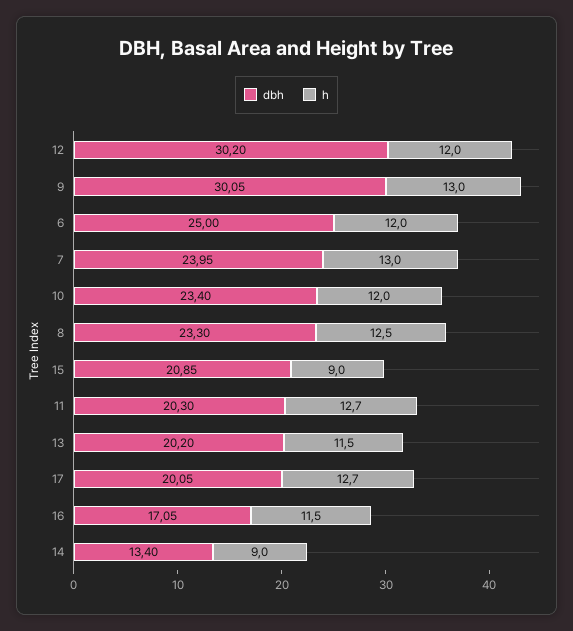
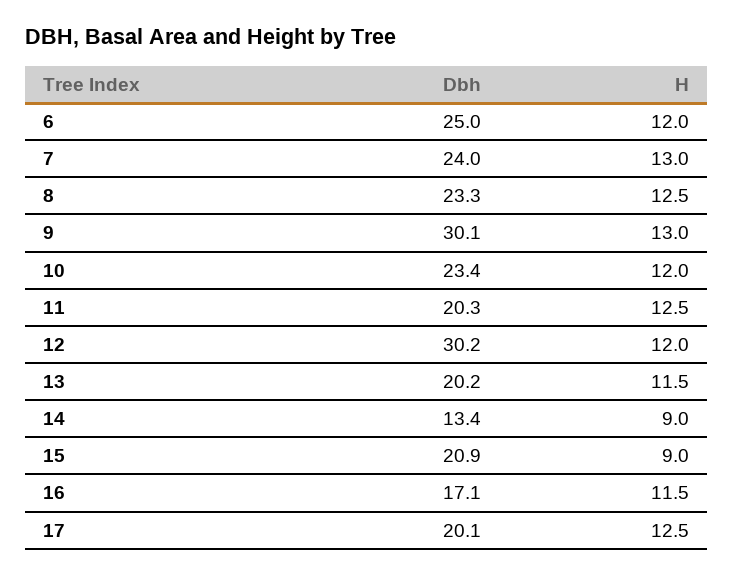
  {
    "dbh": {
      "12": 30.2,
      "9": 30.05,
      "6": 25,
      "7": 23.95,
      "10": 23.4,
      "8": 23.3,
      "15": 20.85,
      "11": 20.3,
      "13": 20.2,
      "17": 20.05,
      "16": 17.05,
      "14": 13.4
    },
    "h": {
      "12": 12,
      "9": 13,
      "6": 12,
      "7": 13,
      "10": 12,
      "8": 12.5,
      "15": 9,
-     "11": 12.7,
+     "11": 12.5,
      "13": 11.5,
-     "17": 12.7,
+     "17": 12.5,
      "16": 11.5,
      "14": 9
    }
  }

